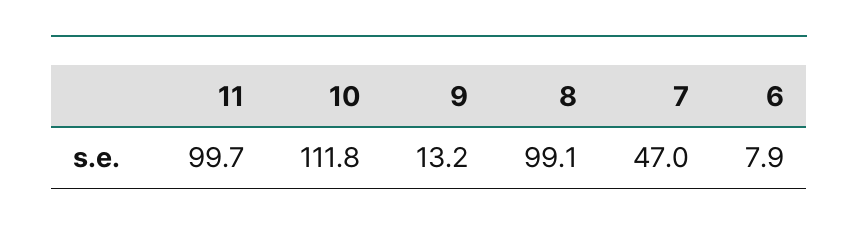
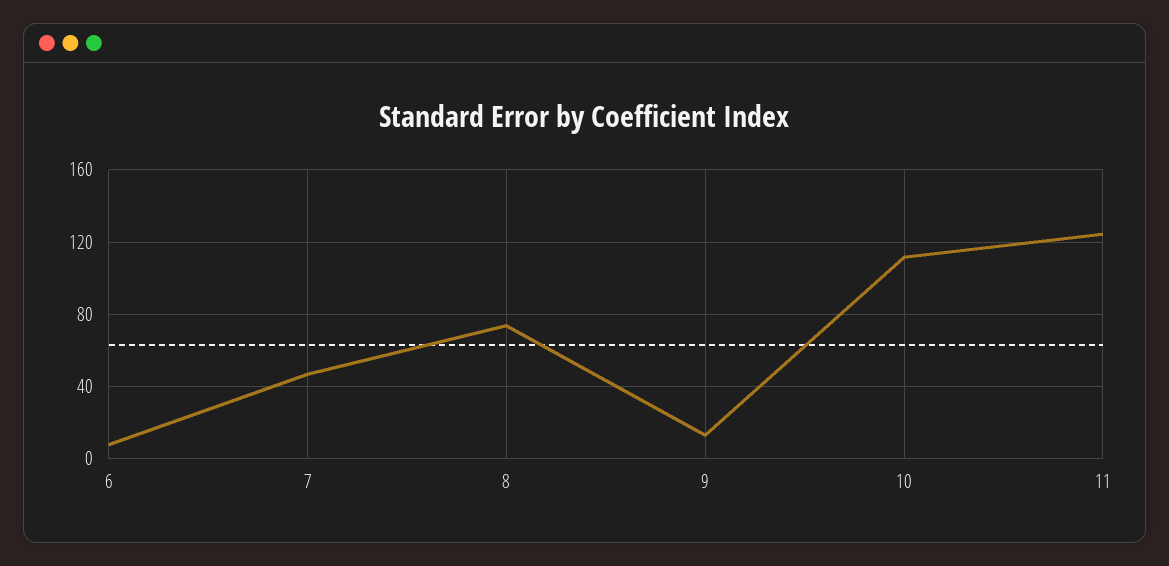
  {
-   "11": 99.7,
+   "11": 125,
    "10": 111.8,
    "9": 13.2,
-   "8": 99.1,
+   "8": 75,
    "7": 47,
    "6": 7.9
  }

